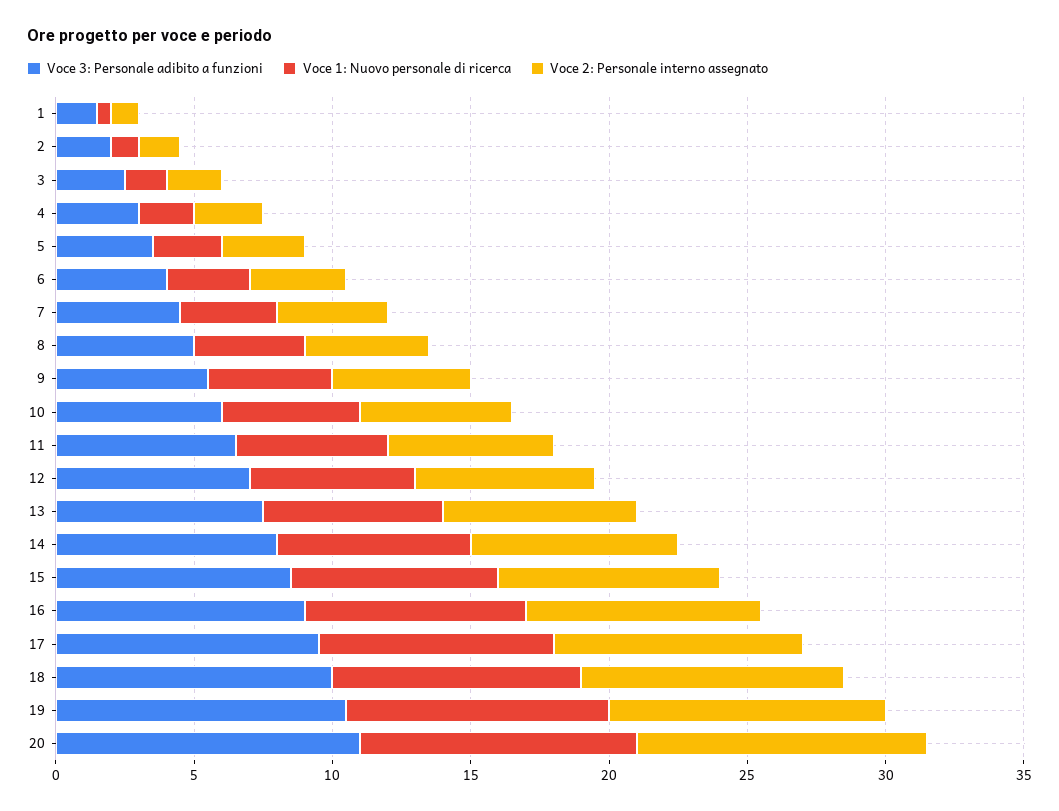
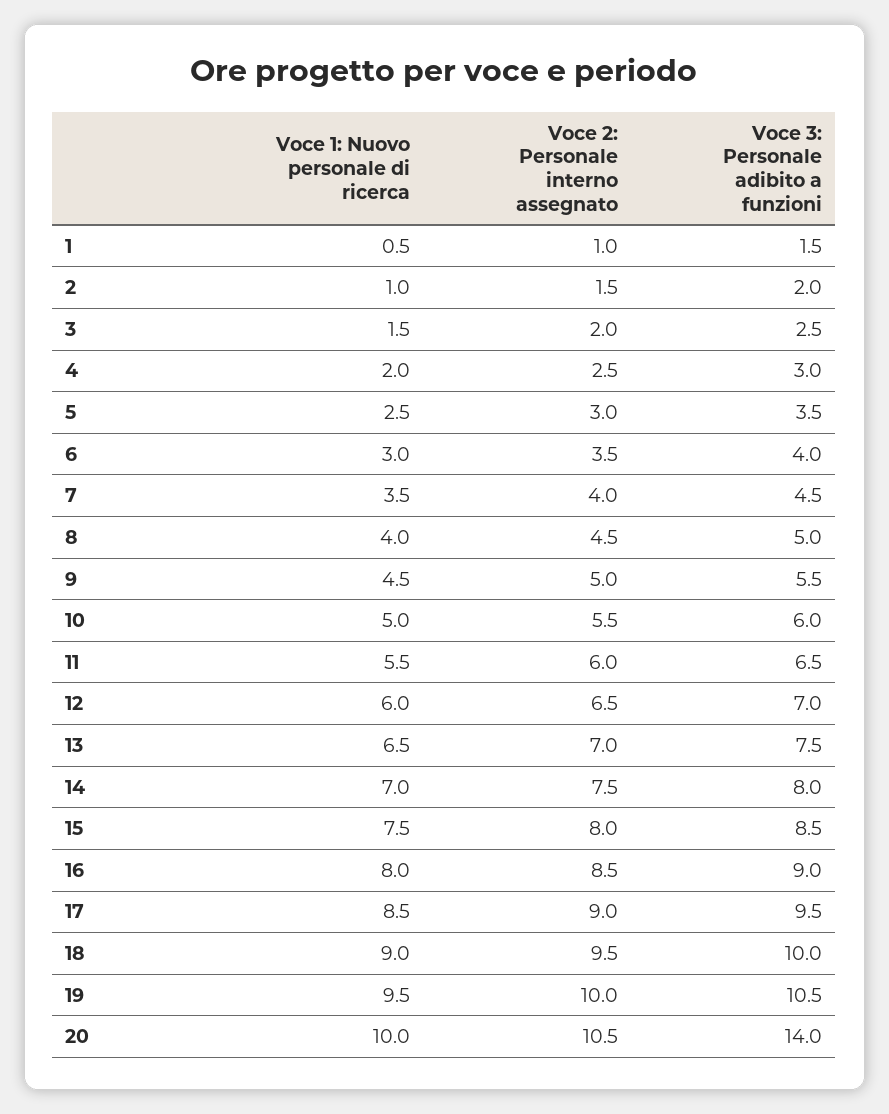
  {
    "Voce 3: Personale adibito a funzioni": {
      "1": 1.5,
      "2": 2,
      "3": 2.5,
      "4": 3,
      "5": 3.5,
      "6": 4,
      "7": 4.5,
      "8": 5,
      "9": 5.5,
      "10": 6,
      "11": 6.5,
      "12": 7,
      "13": 7.5,
      "14": 8,
      "15": 8.5,
      "16": 9,
      "17": 9.5,
      "18": 10,
      "19": 10.5,
-     "20": 11
+     "20": 14
    },
    "Voce 1: Nuovo personale di ricerca": {
      "1": 0.5,
      "2": 1,
      "3": 1.5,
      "4": 2,
      "5": 2.5,
      "6": 3,
      "7": 3.5,
      "8": 4,
      "9": 4.5,
      "10": 5,
      "11": 5.5,
      "12": 6,
      "13": 6.5,
      "14": 7,
      "15": 7.5,
      "16": 8,
      "17": 8.5,
      "18": 9,
      "19": 9.5,
      "20": 10
    },
    "Voce 2: Personale interno assegnato": {
      "1": 1,
      "2": 1.5,
      "3": 2,
      "4": 2.5,
      "5": 3,
      "6": 3.5,
      "7": 4,
      "8": 4.5,
      "9": 5,
      "10": 5.5,
      "11": 6,
      "12": 6.5,
      "13": 7,
      "14": 7.5,
      "15": 8,
      "16": 8.5,
      "17": 9,
      "18": 9.5,
      "19": 10,
      "20": 10.5
    }
  }

